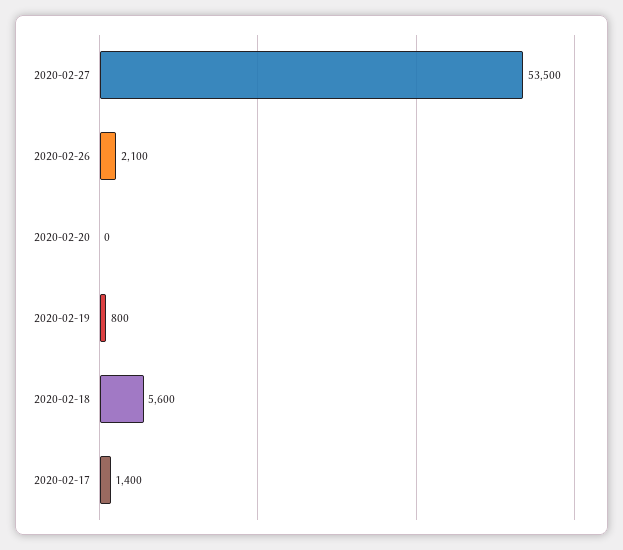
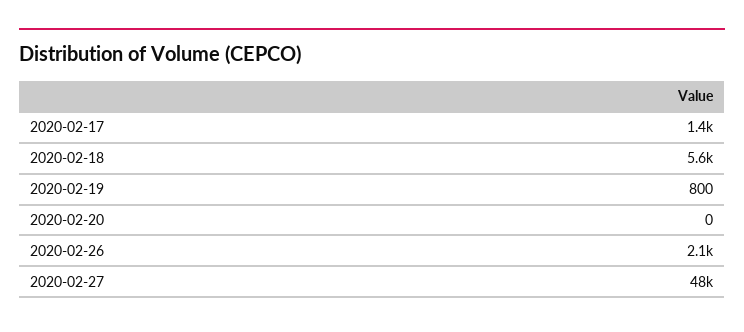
  {
-   "2020-02-27": 53500,
+   "2020-02-27": 48000,
    "2020-02-26": 2100,
    "2020-02-20": 0,
    "2020-02-19": 800,
    "2020-02-18": 5600,
    "2020-02-17": 1400
  }

